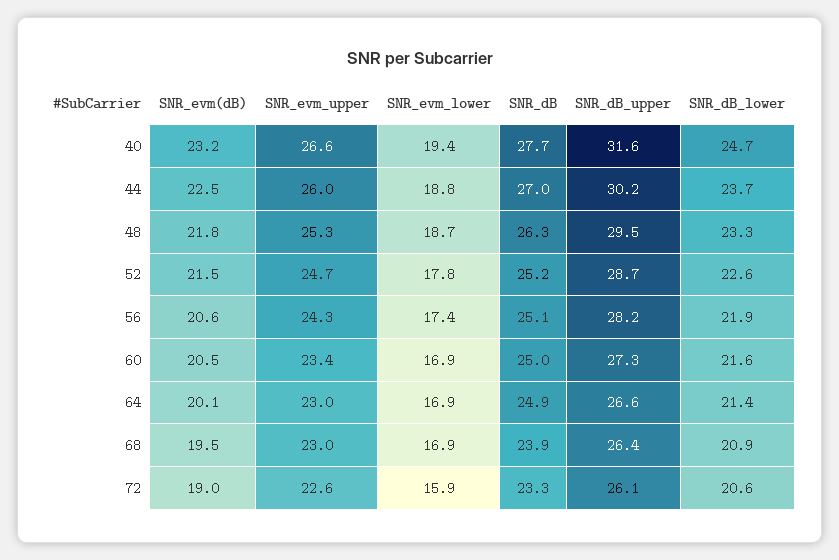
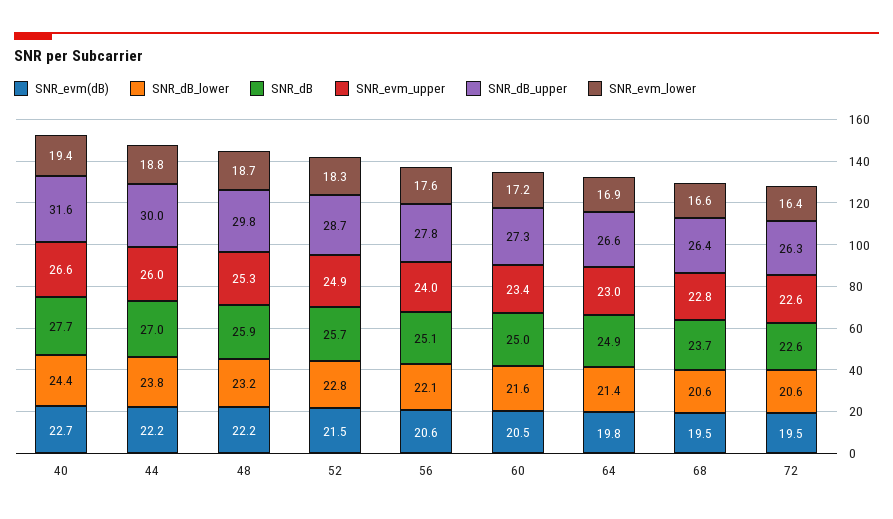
  {
    "SNR_evm(dB)": {
-     "40": 23.2,
+     "40": 22.7,
-     "44": 22.5,
+     "44": 22.2,
-     "48": 21.8,
+     "48": 22.2,
      "52": 21.5,
      "56": 20.6,
      "60": 20.5,
-     "64": 20.1,
+     "64": 19.8,
      "68": 19.5,
-     "72": 19
+     "72": 19.5
    },
    "SNR_evm_upper": {
      "40": 26.6,
      "44": 26,
      "48": 25.3,
-     "52": 24.7,
+     "52": 24.9,
-     "56": 24.3,
+     "56": 24,
      "60": 23.4,
      "64": 23,
-     "68": 23,
+     "68": 22.8,
      "72": 22.6
    },
    "SNR_evm_lower": {
      "40": 19.4,
      "44": 18.8,
      "48": 18.7,
-     "52": 17.8,
+     "52": 18.3,
-     "56": 17.4,
+     "56": 17.6,
-     "60": 16.9,
+     "60": 17.2,
      "64": 16.9,
-     "68": 16.9,
+     "68": 16.6,
-     "72": 15.9
+     "72": 16.4
    },
    "SNR_dB": {
      "40": 27.7,
      "44": 27,
-     "48": 26.3,
+     "48": 25.9,
-     "52": 25.2,
+     "52": 25.7,
      "56": 25.1,
      "60": 25,
      "64": 24.9,
-     "68": 23.9,
+     "68": 23.7,
-     "72": 23.3
+     "72": 22.6
    },
    "SNR_dB_upper": {
      "40": 31.6,
-     "44": 30.2,
+     "44": 30,
-     "48": 29.5,
+     "48": 29.8,
      "52": 28.7,
-     "56": 28.2,
+     "56": 27.8,
      "60": 27.3,
      "64": 26.6,
      "68": 26.4,
-     "72": 26.1
+     "72": 26.3
    },
    "SNR_dB_lower": {
-     "40": 24.7,
+     "40": 24.4,
-     "44": 23.7,
+     "44": 23.8,
-     "48": 23.3,
+     "48": 23.2,
-     "52": 22.6,
+     "52": 22.8,
-     "56": 21.9,
+     "56": 22.1,
      "60": 21.6,
      "64": 21.4,
-     "68": 20.9,
+     "68": 20.6,
      "72": 20.6
    }
  }

